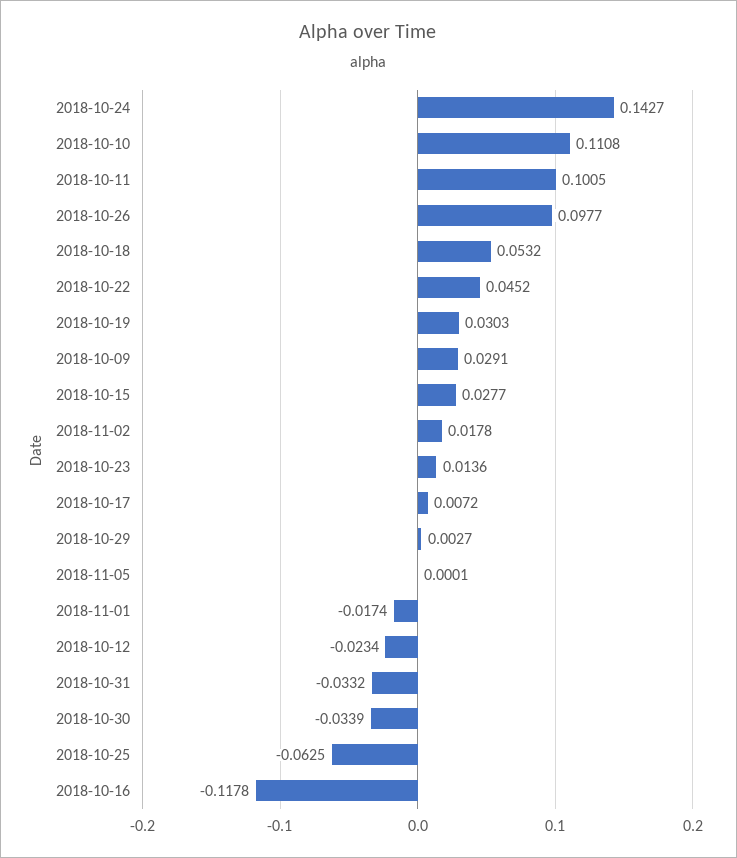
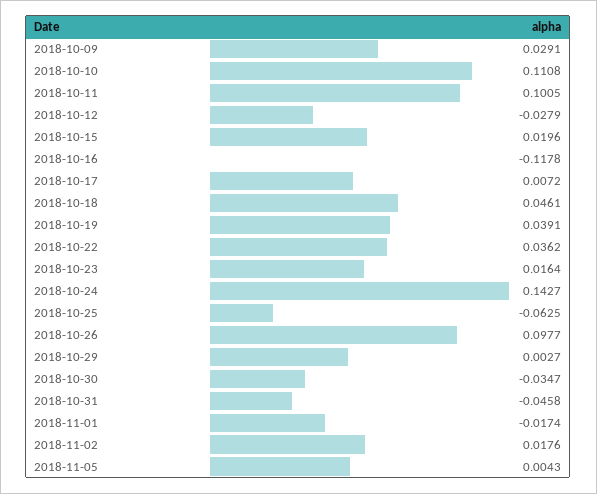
  {
    "2018-10-24": 0.1427,
    "2018-10-10": 0.1108,
    "2018-10-11": 0.1005,
    "2018-10-26": 0.0977,
-   "2018-10-18": 0.0532,
+   "2018-10-18": 0.0461,
-   "2018-10-22": 0.0452,
+   "2018-10-22": 0.0362,
-   "2018-10-19": 0.0303,
+   "2018-10-19": 0.0391,
    "2018-10-09": 0.0291,
-   "2018-10-15": 0.0277,
+   "2018-10-15": 0.0196,
-   "2018-11-02": 0.0178,
+   "2018-11-02": 0.0176,
-   "2018-10-23": 0.0136,
+   "2018-10-23": 0.0164,
    "2018-10-17": 0.0072,
    "2018-10-29": 0.0027,
-   "2018-11-05": 0.0001,
+   "2018-11-05": 0.0043,
    "2018-11-01": -0.0174,
-   "2018-10-12": -0.0234,
+   "2018-10-12": -0.0279,
-   "2018-10-31": -0.0332,
+   "2018-10-31": -0.0458,
-   "2018-10-30": -0.0339,
+   "2018-10-30": -0.0347,
    "2018-10-25": -0.0625,
    "2018-10-16": -0.1178
  }

